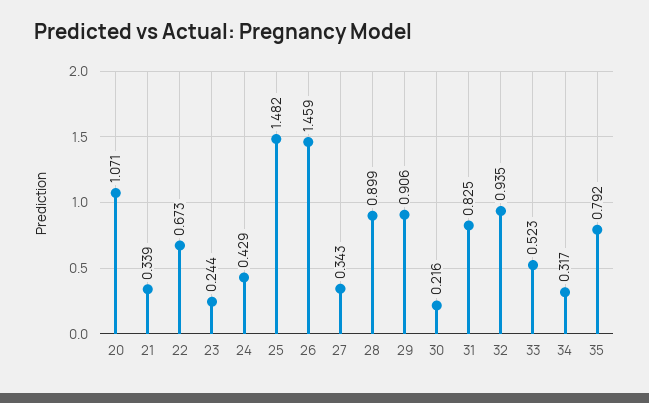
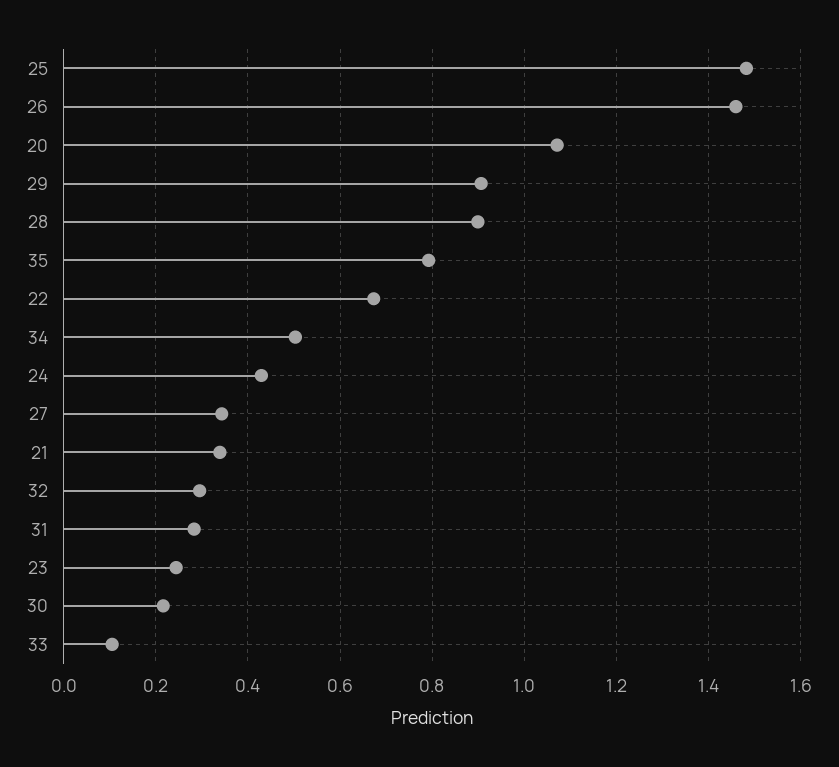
  {
    "20": 1.071,
    "21": 0.339,
    "22": 0.673,
    "23": 0.244,
    "24": 0.429,
    "25": 1.482,
    "26": 1.459,
    "27": 0.343,
    "28": 0.899,
    "29": 0.906,
    "30": 0.216,
-   "31": 0.825,
+   "31": 0.28,
-   "32": 0.935,
+   "32": 0.3,
-   "33": 0.523,
+   "33": 0.1,
-   "34": 0.317,
+   "34": 0.5,
    "35": 0.792
  }

